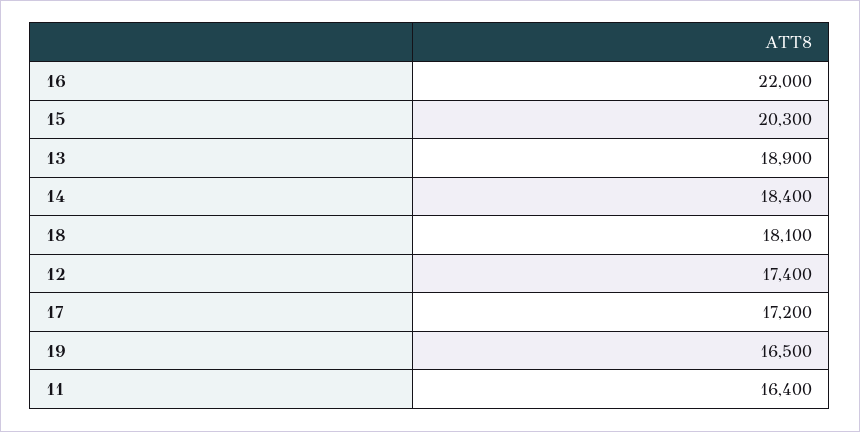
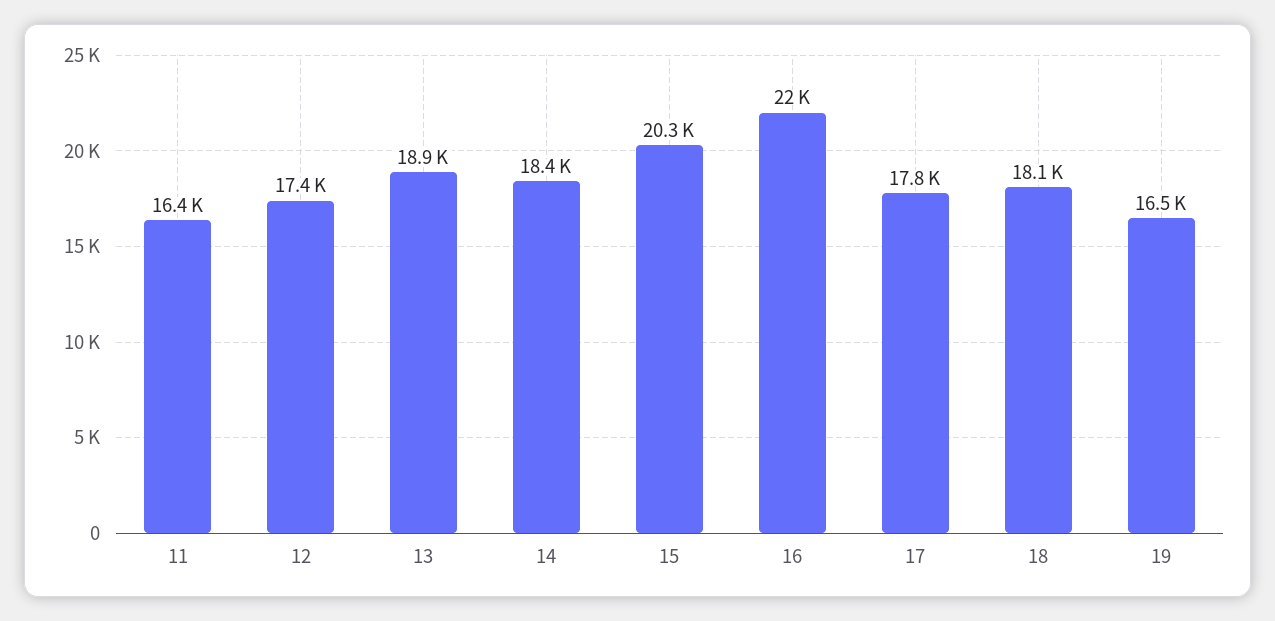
  {
    "16": 22000,
    "15": 20300,
    "13": 18900,
    "14": 18400,
    "18": 18100,
    "12": 17400,
-   "17": 17200,
+   "17": 17800,
    "19": 16500,
    "11": 16400
  }

